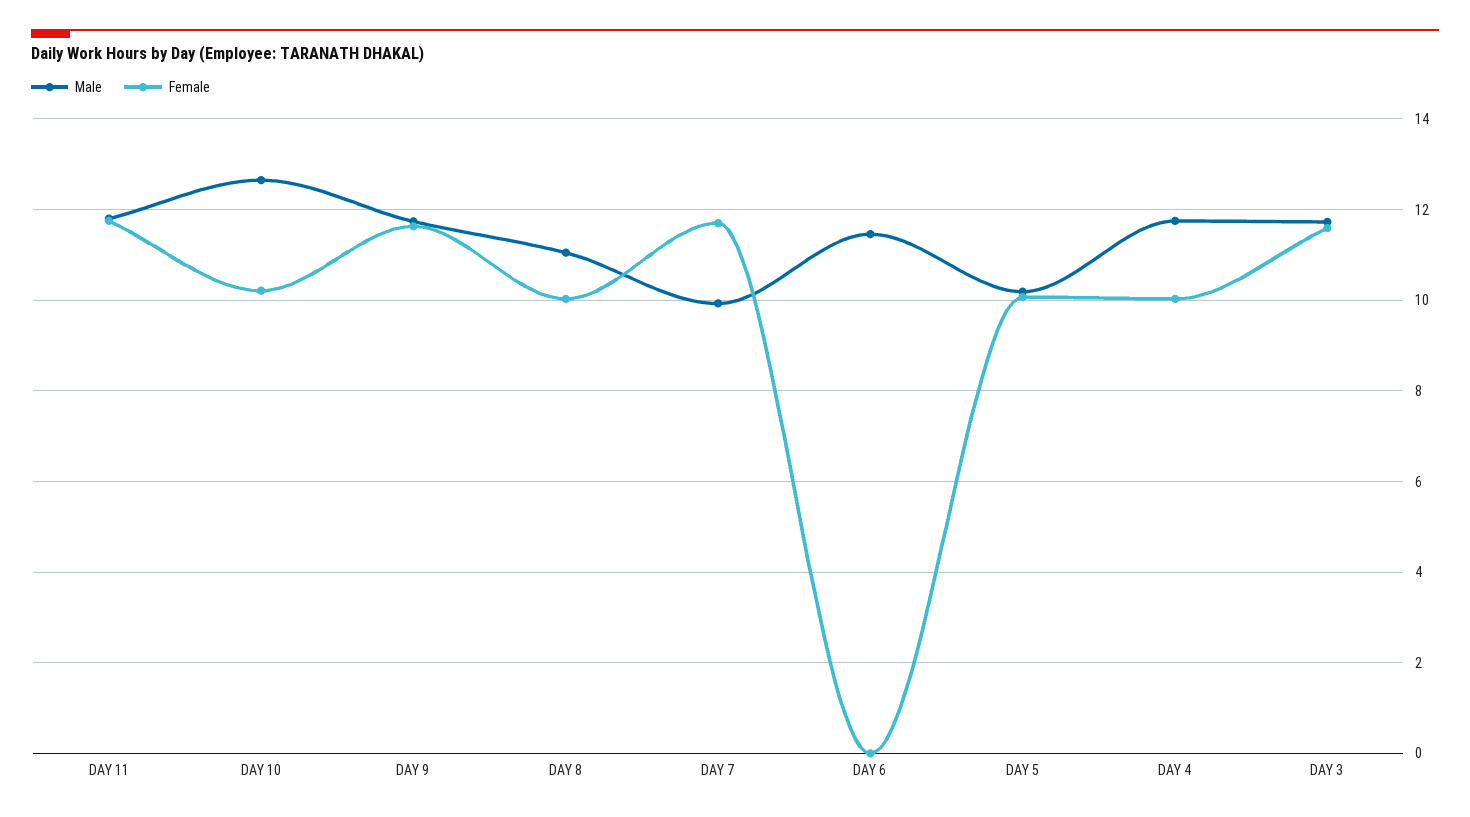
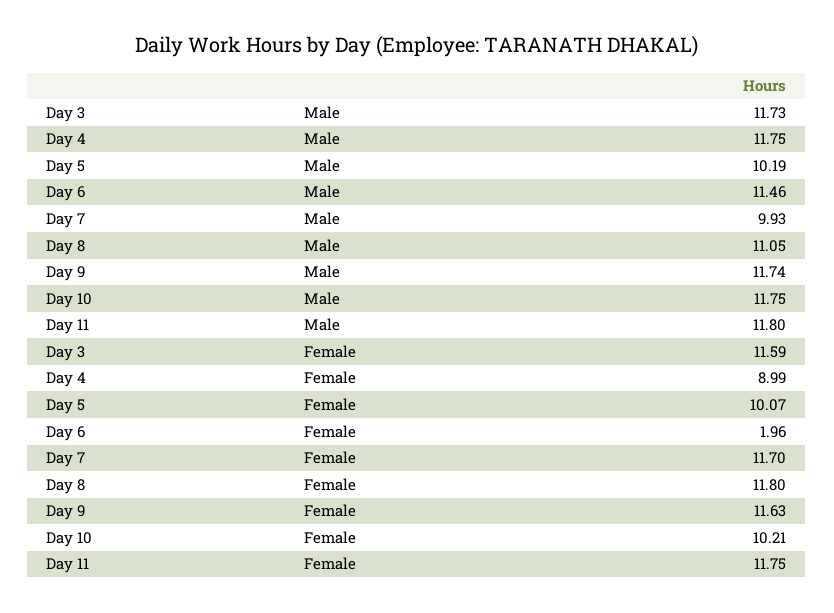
  {
    "Male": {
      "DAY 11": 11.8,
-     "DAY 10": 12.6,
+     "DAY 10": 11.75,
      "DAY 9": 11.74,
      "DAY 8": 11.05,
      "DAY 7": 9.93,
      "DAY 6": 11.46,
      "DAY 5": 10.19,
      "DAY 4": 11.75,
      "DAY 3": 11.73
    },
    "Female": {
      "DAY 11": 11.75,
      "DAY 10": 10.21,
      "DAY 9": 11.63,
-     "DAY 8": 10,
+     "DAY 8": 11.8,
      "DAY 7": 11.7,
-     "DAY 6": 0,
+     "DAY 6": 1.96,
      "DAY 5": 10.07,
-     "DAY 4": 10,
+     "DAY 4": 8.99,
      "DAY 3": 11.59
    }
  }

